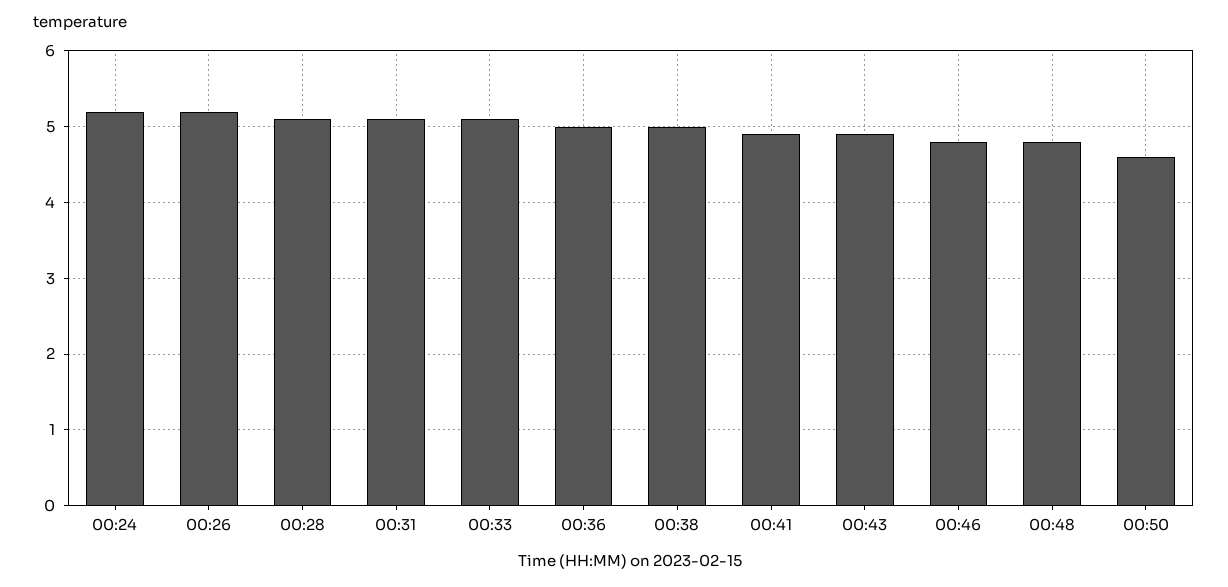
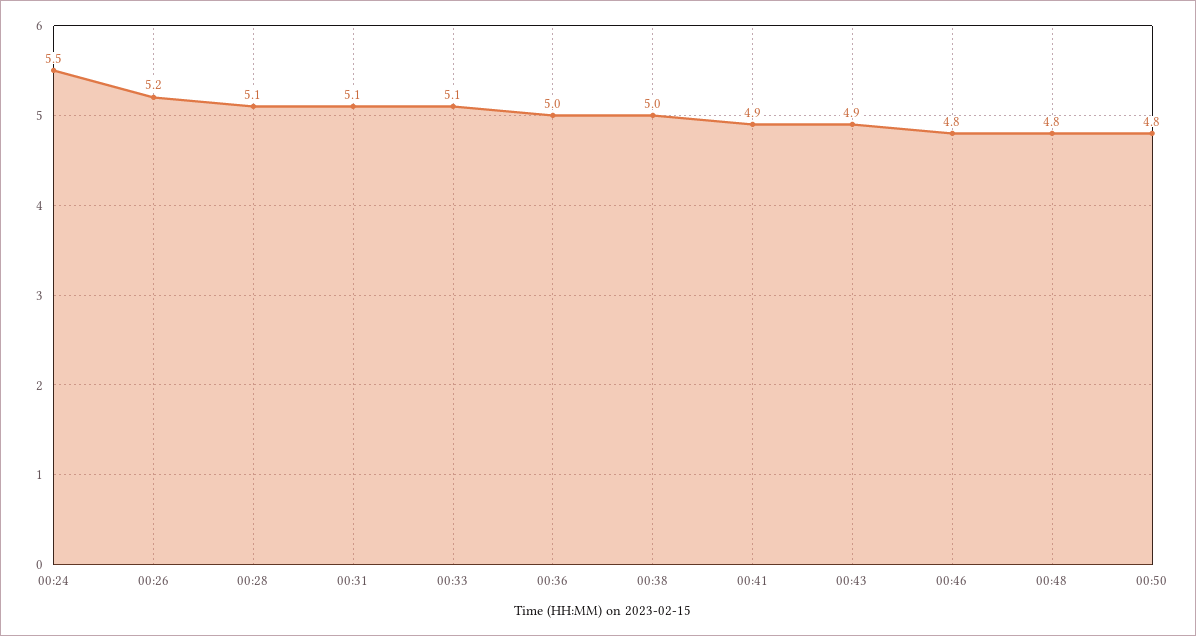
  {
-   "00:24": 5.2,
+   "00:24": 5.5,
    "00:26": 5.2,
    "00:28": 5.1,
    "00:31": 5.1,
    "00:33": 5.1,
    "00:36": 5,
    "00:38": 5,
    "00:41": 4.9,
    "00:43": 4.9,
    "00:46": 4.8,
    "00:48": 4.8,
-   "00:50": 4.6
+   "00:50": 4.8
  }

